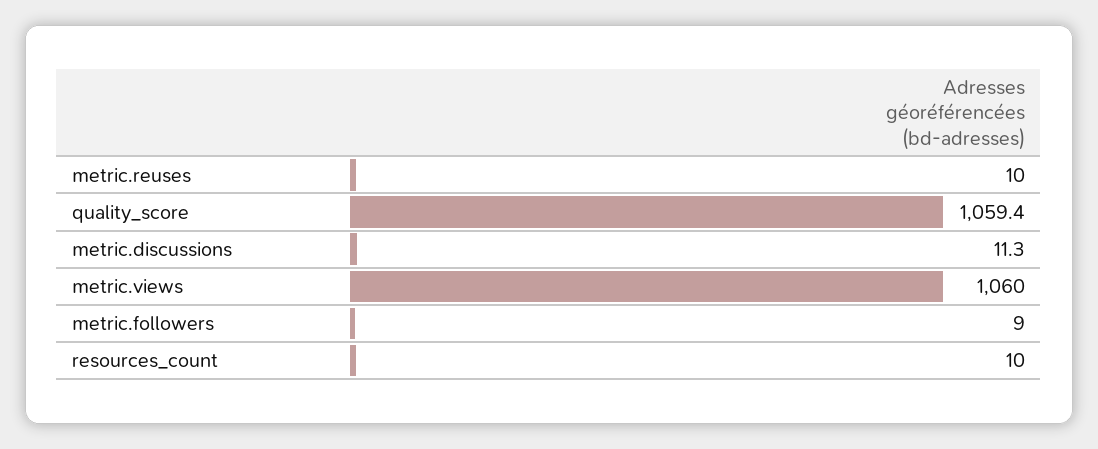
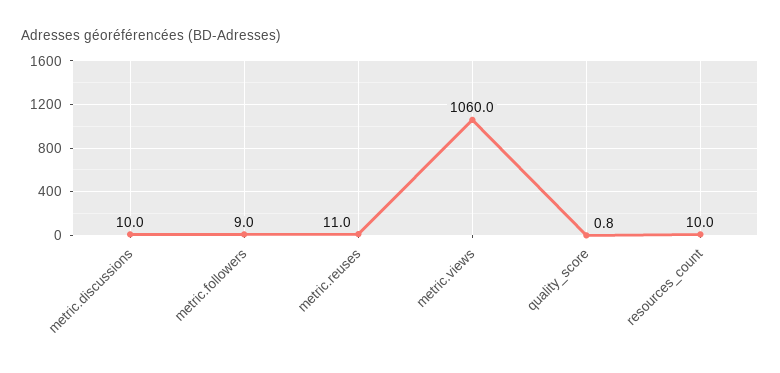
  {
-   "metric.reuses": 10,
+   "metric.reuses": 11,
-   "quality_score": 1059.4,
+   "quality_score": 0.8,
-   "metric.discussions": 11.3,
+   "metric.discussions": 10,
    "metric.views": 1060,
    "metric.followers": 9,
    "resources_count": 10
  }

